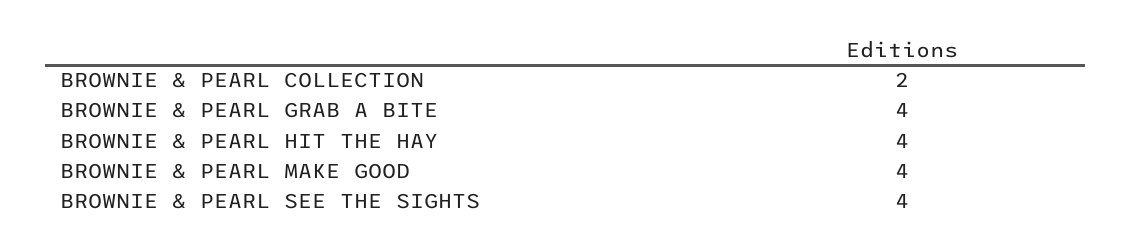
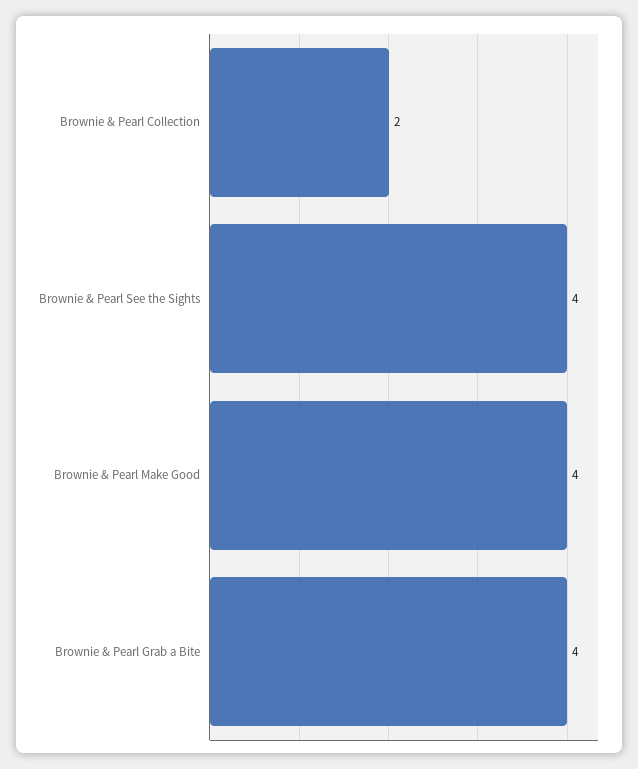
  {
    "BROWNIE & PEARL COLLECTION": 2,
    "BROWNIE & PEARL GRAB A BITE": 4,
-   "BROWNIE & PEARL HIT THE HAY": 4,
    "BROWNIE & PEARL MAKE GOOD": 4,
    "BROWNIE & PEARL SEE THE SIGHTS": 4
  }

